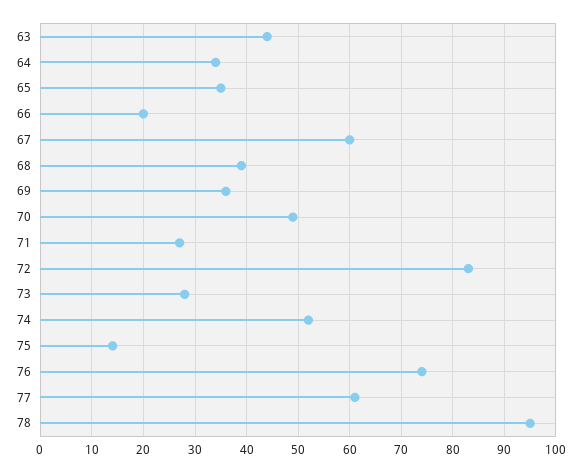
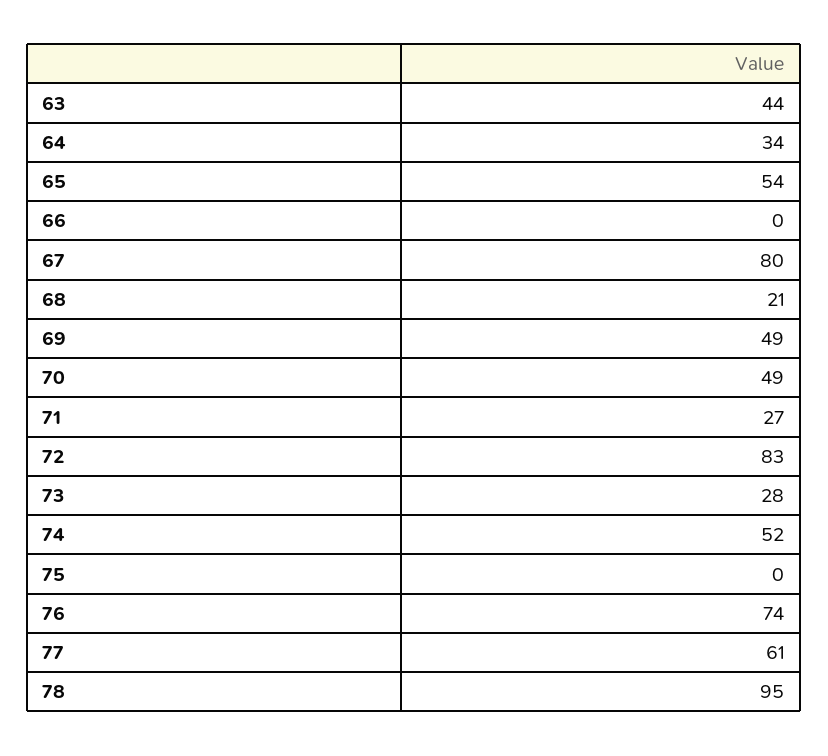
  {
    "63": 44,
    "64": 34,
-   "65": 35,
+   "65": 54,
-   "66": 20,
+   "66": 0,
-   "67": 60,
+   "67": 80,
-   "68": 40,
+   "68": 21,
-   "69": 35,
+   "69": 49,
    "70": 49,
    "71": 27,
    "72": 83,
    "73": 28,
    "74": 52,
-   "75": 15,
+   "75": 0,
    "76": 74,
    "77": 61,
    "78": 95
  }

